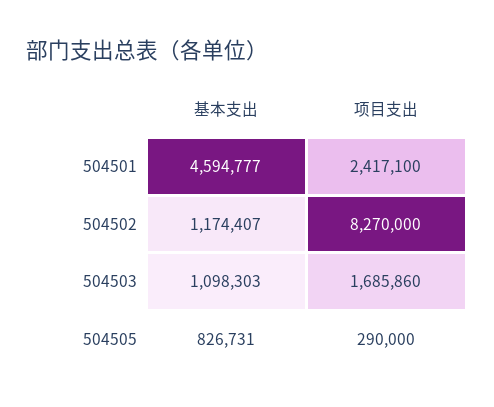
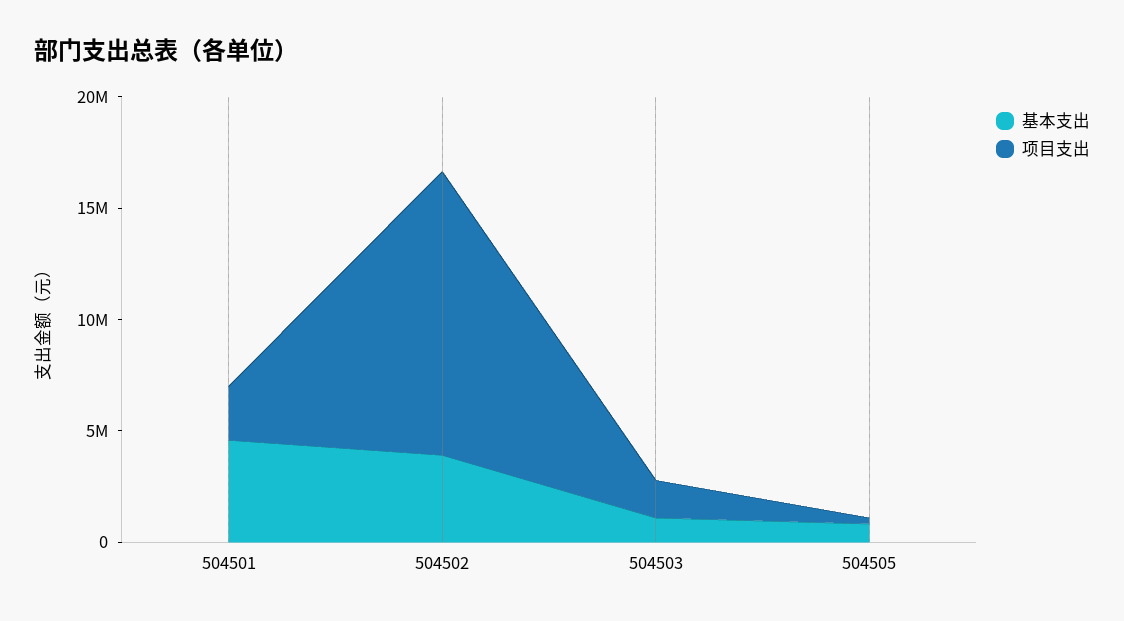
  {
    "基本支出": {
      "504501": 4594777,
-     "504502": 1174407,
+     "504502": 4000000,
      "504503": 1098303,
      "504505": 826731
    },
    "项目支出": {
      "504501": 2417100,
-     "504502": 8270000,
+     "504502": 13000000,
      "504503": 1685860,
      "504505": 290000
    }
  }

